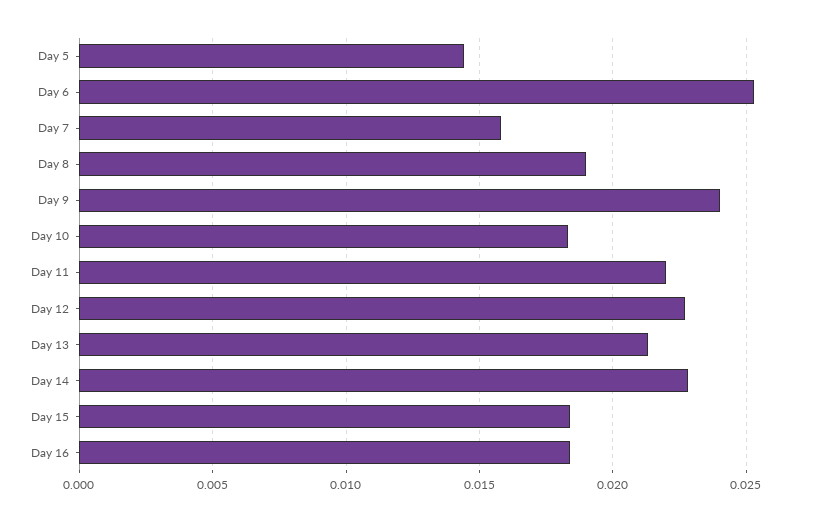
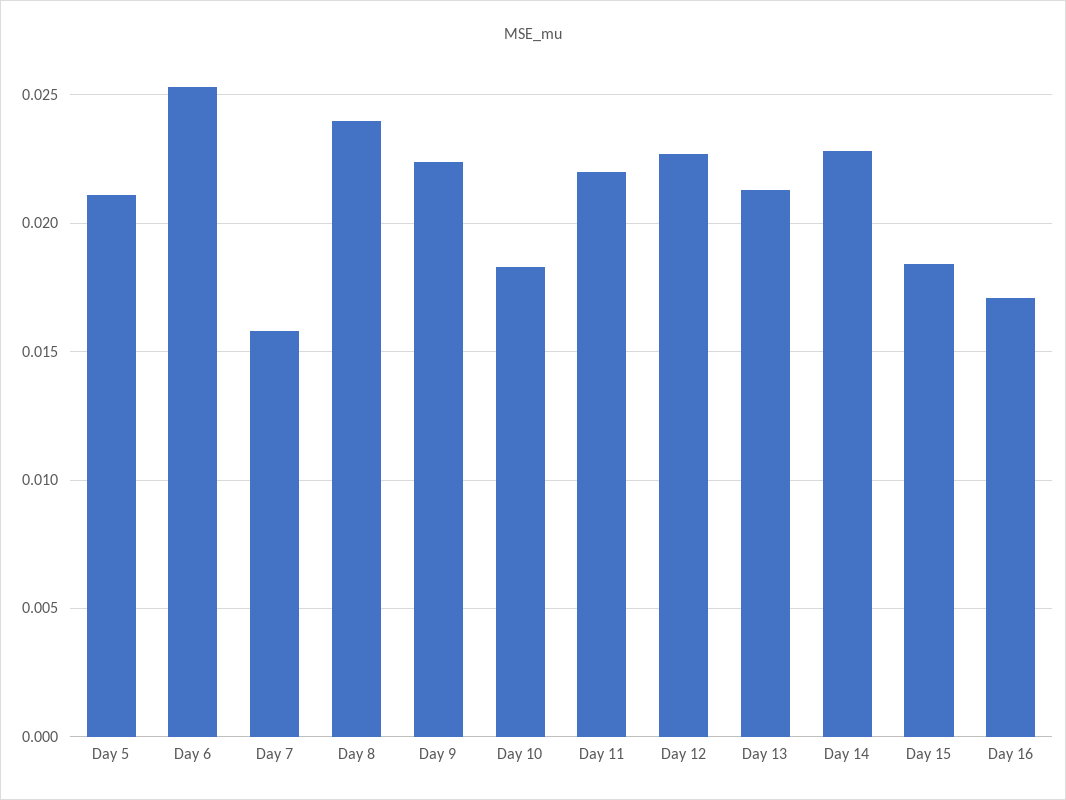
  {
-   "Day 5": 0.0145,
+   "Day 5": 0.021,
    "Day 6": 0.0255,
    "Day 7": 0.016,
-   "Day 8": 0.019,
+   "Day 8": 0.024,
-   "Day 9": 0.024,
+   "Day 9": 0.0225,
    "Day 10": 0.0185,
    "Day 11": 0.022,
    "Day 12": 0.0225,
    "Day 13": 0.0215,
    "Day 14": 0.023,
    "Day 15": 0.0185,
-   "Day 16": 0.0185
+   "Day 16": 0.017
  }

